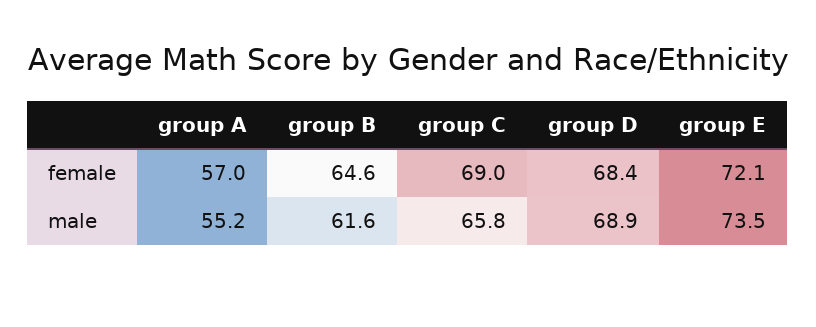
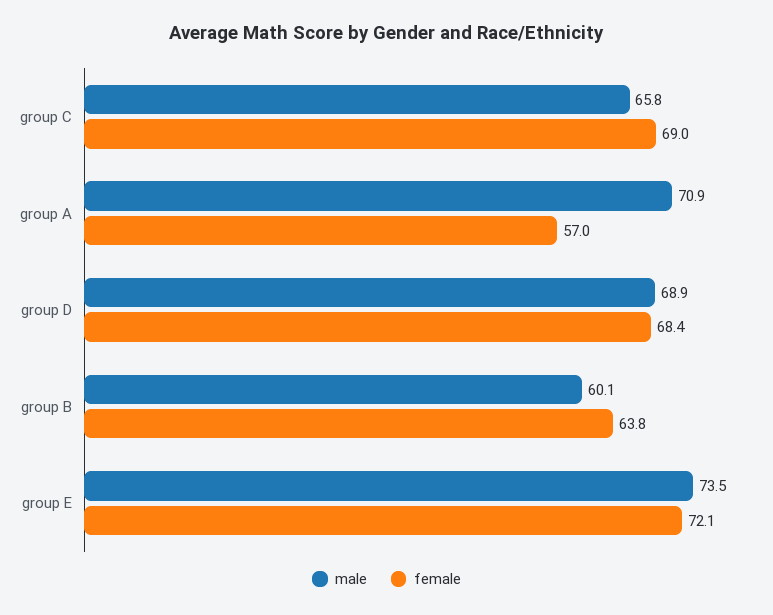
  {
    "female": {
      "group A": 57,
-     "group B": 64.6,
+     "group B": 63.8,
      "group C": 69,
      "group D": 68.4,
      "group E": 72.1
    },
    "male": {
-     "group A": 55.2,
+     "group A": 70.9,
-     "group B": 61.6,
+     "group B": 60.1,
      "group C": 65.8,
      "group D": 68.9,
      "group E": 73.5
    }
  }

